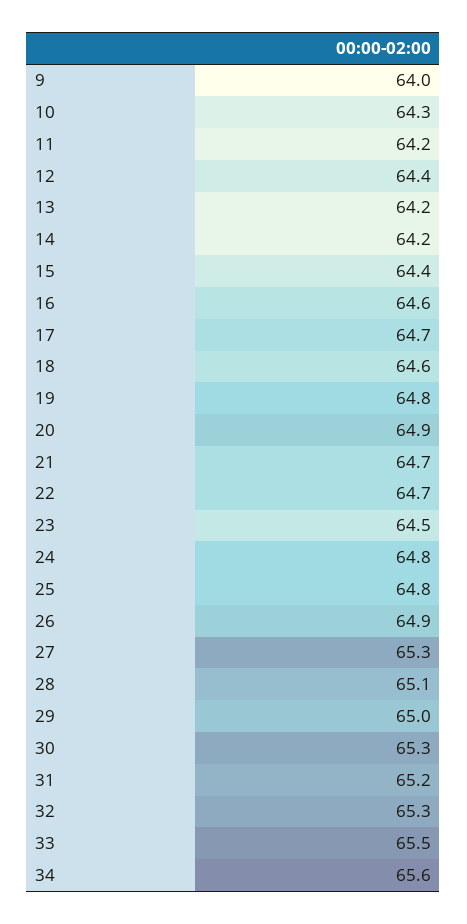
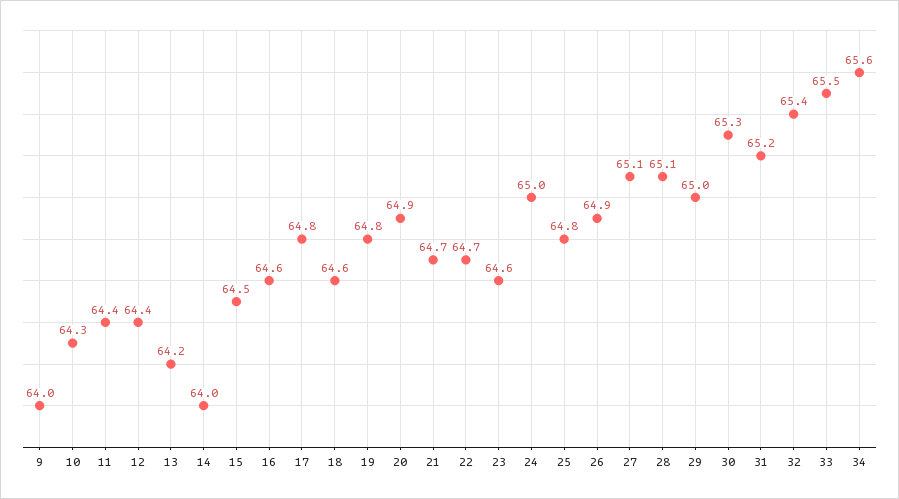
  {
    "9": 64,
    "10": 64.3,
-   "11": 64.2,
+   "11": 64.4,
    "12": 64.4,
    "13": 64.2,
-   "14": 64.2,
+   "14": 64,
-   "15": 64.4,
+   "15": 64.5,
    "16": 64.6,
-   "17": 64.7,
+   "17": 64.8,
    "18": 64.6,
    "19": 64.8,
    "20": 64.9,
    "21": 64.7,
    "22": 64.7,
-   "23": 64.5,
+   "23": 64.6,
-   "24": 64.8,
+   "24": 65,
    "25": 64.8,
    "26": 64.9,
-   "27": 65.3,
+   "27": 65.1,
    "28": 65.1,
    "29": 65,
    "30": 65.3,
    "31": 65.2,
-   "32": 65.3,
+   "32": 65.4,
    "33": 65.5,
    "34": 65.6
  }

